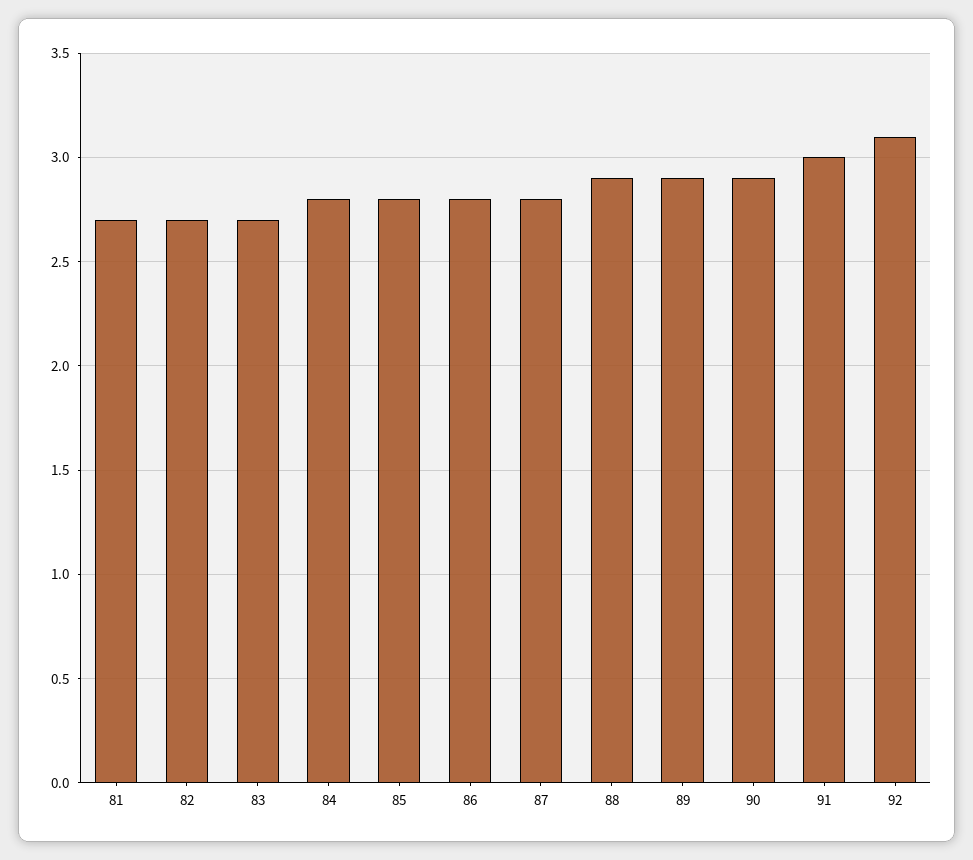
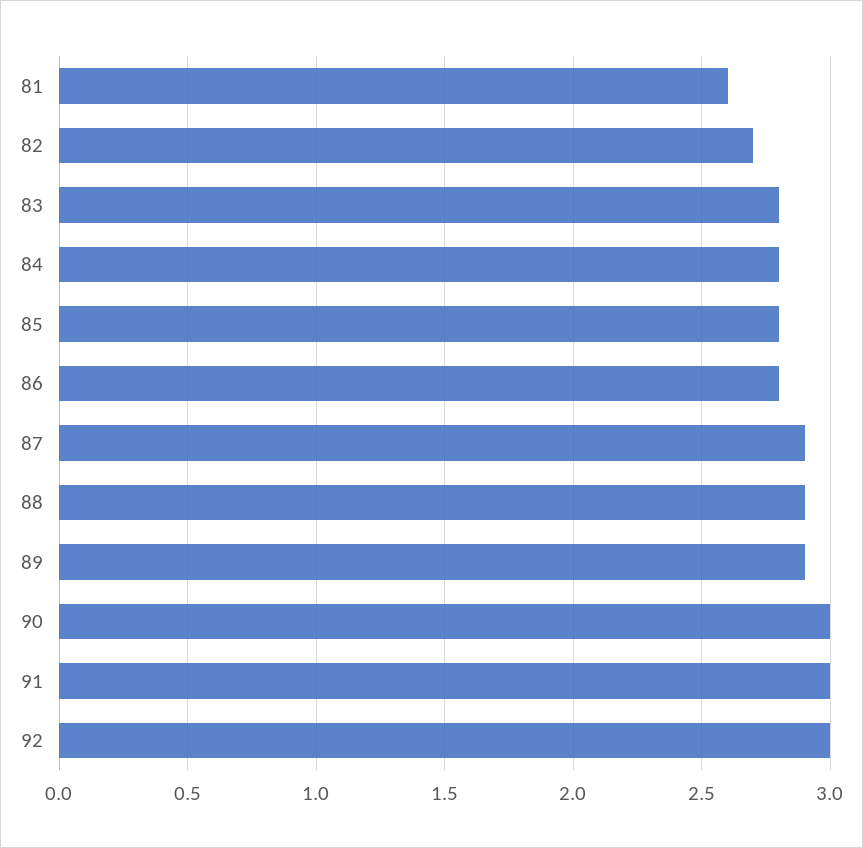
  {
-   "81": 2.7,
+   "81": 2.6,
    "82": 2.7,
-   "83": 2.7,
+   "83": 2.8,
    "84": 2.8,
    "85": 2.8,
    "86": 2.8,
-   "87": 2.8,
+   "87": 2.9,
    "88": 2.9,
    "89": 2.9,
-   "90": 2.9,
+   "90": 3,
    "91": 3,
-   "92": 3.1
+   "92": 3
  }

